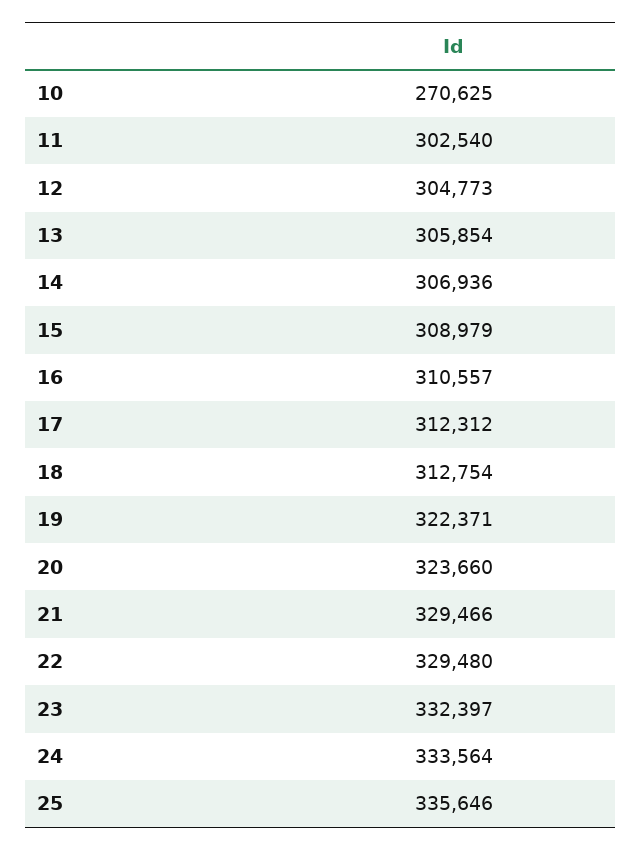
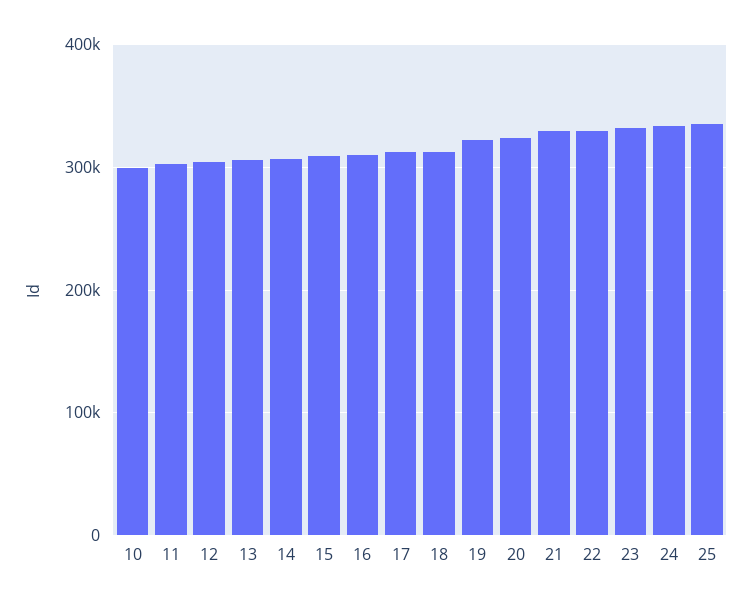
  {
-   "10": 270625,
+   "10": 300000,
    "11": 302540,
    "12": 304773,
    "13": 305854,
    "14": 306936,
    "15": 308979,
    "16": 310557,
    "17": 312312,
    "18": 312754,
    "19": 322371,
    "20": 323660,
    "21": 329466,
    "22": 329480,
    "23": 332397,
    "24": 333564,
    "25": 335646
  }

